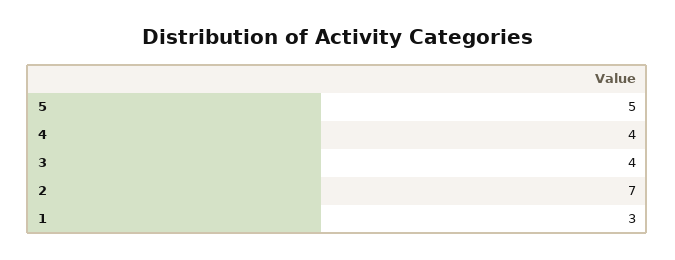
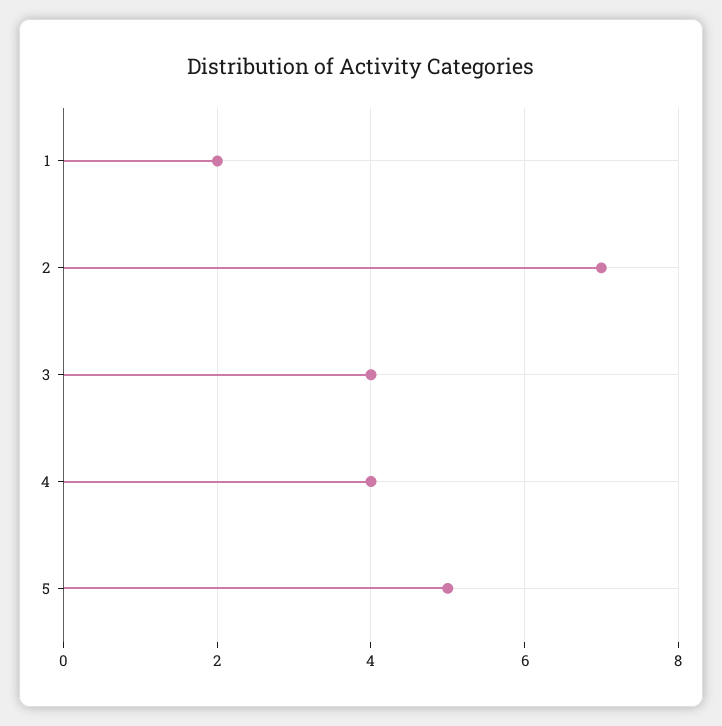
  {
    "5": 5,
    "4": 4,
    "3": 4,
    "2": 7,
-   "1": 3
+   "1": 2
  }

